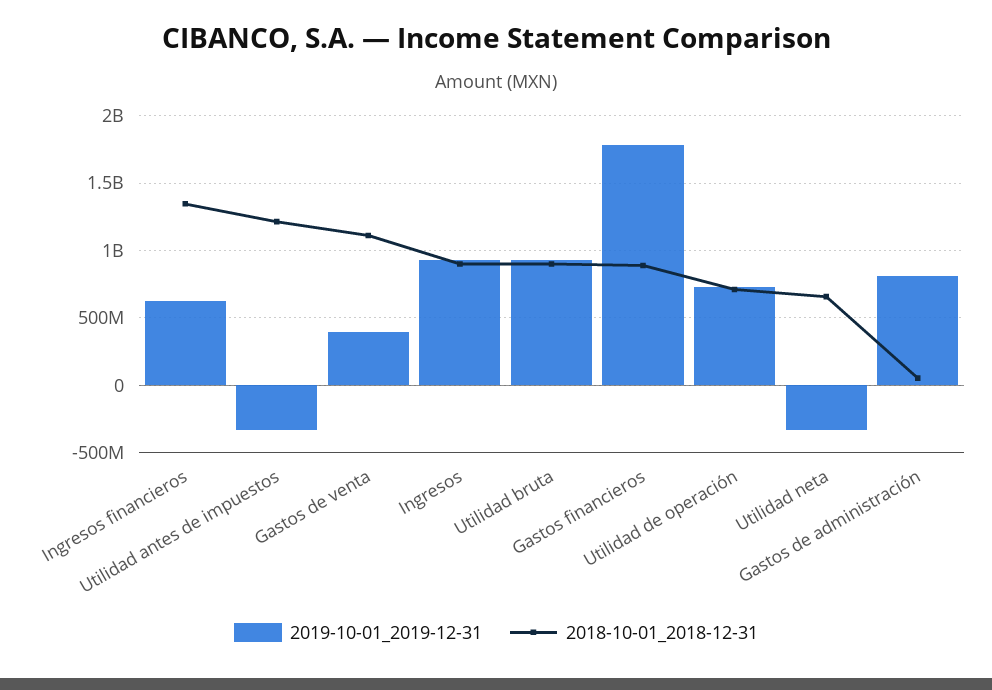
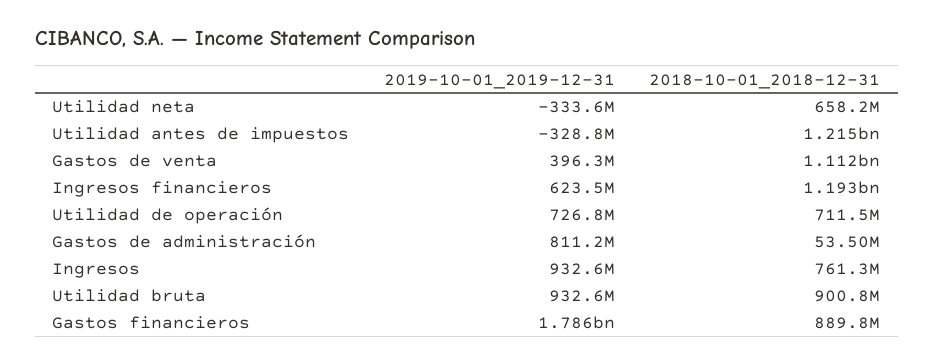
  {
    "2019-10-01_2019-12-31": {
      "Ingresos financieros": 623500000,
      "Utilidad antes de impuestos": -328800000,
      "Gastos de venta": 396300000,
      "Ingresos": 932600000,
      "Utilidad bruta": 932600000,
      "Gastos financieros": 1786000000,
      "Utilidad de operación": 726800000,
      "Utilidad neta": -333600000,
      "Gastos de administración": 811200000
    },
    "2018-10-01_2018-12-31": {
-     "Ingresos financieros": 1350000000,
+     "Ingresos financieros": 1193000000,
      "Utilidad antes de impuestos": 1215000000,
      "Gastos de venta": 1112000000,
-     "Ingresos": 900000000,
+     "Ingresos": 761300000,
      "Utilidad bruta": 900800000,
      "Gastos financieros": 889800000,
      "Utilidad de operación": 711500000,
      "Utilidad neta": 658200000,
      "Gastos de administración": 53500000
    }
  }

